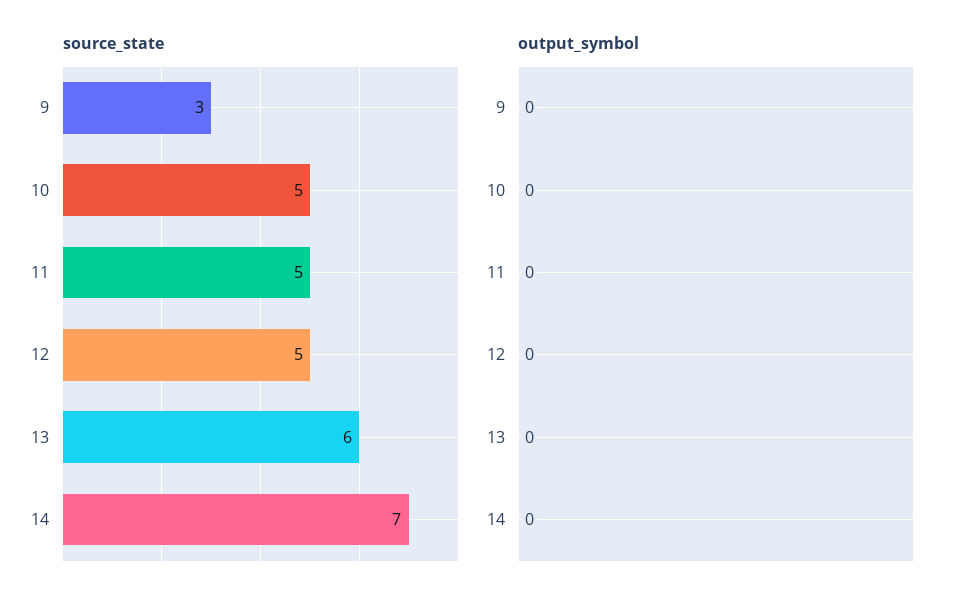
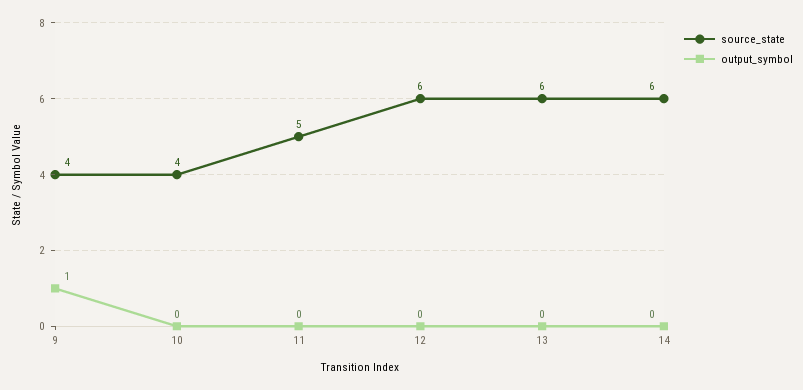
  {
    "source_state": {
-     "9": 3,
+     "9": 4,
-     "10": 5,
+     "10": 4,
      "11": 5,
-     "12": 5,
+     "12": 6,
      "13": 6,
-     "14": 7
+     "14": 6
    },
    "output_symbol": {
-     "9": 0,
+     "9": 1,
      "10": 0,
      "11": 0,
      "12": 0,
      "13": 0,
      "14": 0
    }
  }

